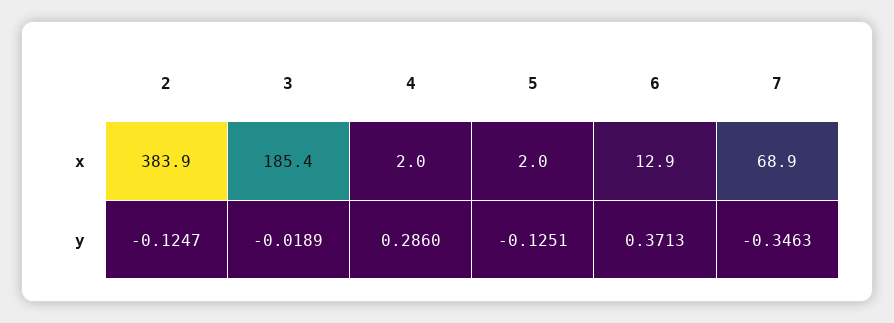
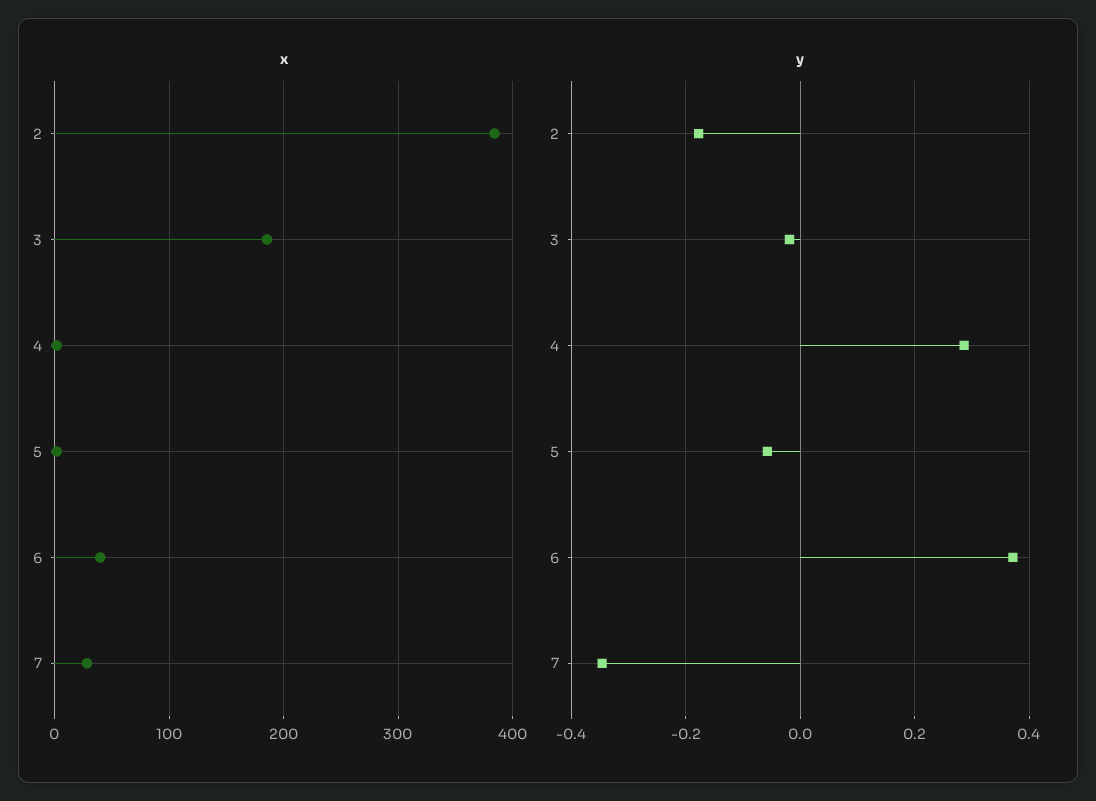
  {
    "x": {
      "2": 383.9,
      "3": 185.4,
      "4": 2,
      "5": 2,
-     "6": 12.9,
+     "6": 40,
-     "7": 68.9
+     "7": 30
    },
    "y": {
-     "2": -0.1247,
+     "2": -0.18,
      "3": -0.0189,
      "4": 0.286,
-     "5": -0.1251,
+     "5": -0.06,
      "6": 0.3713,
      "7": -0.3463
    }
  }

